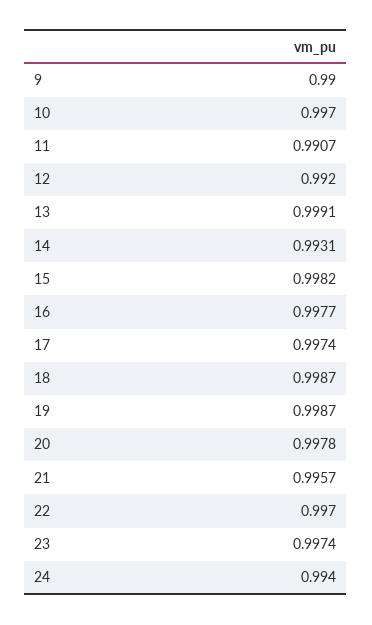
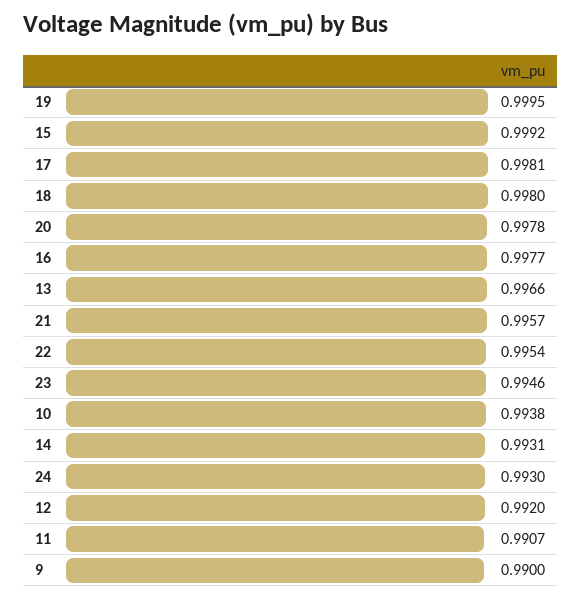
  {
    "9": 0.99,
-   "10": 0.997,
+   "10": 0.9938,
    "11": 0.9907,
    "12": 0.992,
-   "13": 0.9991,
+   "13": 0.9966,
    "14": 0.9931,
-   "15": 0.9982,
+   "15": 0.9992,
    "16": 0.9977,
-   "17": 0.9974,
+   "17": 0.9981,
-   "18": 0.9987,
+   "18": 0.998,
-   "19": 0.9987,
+   "19": 0.9995,
    "20": 0.9978,
    "21": 0.9957,
-   "22": 0.997,
+   "22": 0.9954,
-   "23": 0.9974,
+   "23": 0.9946,
-   "24": 0.994
+   "24": 0.993
  }

